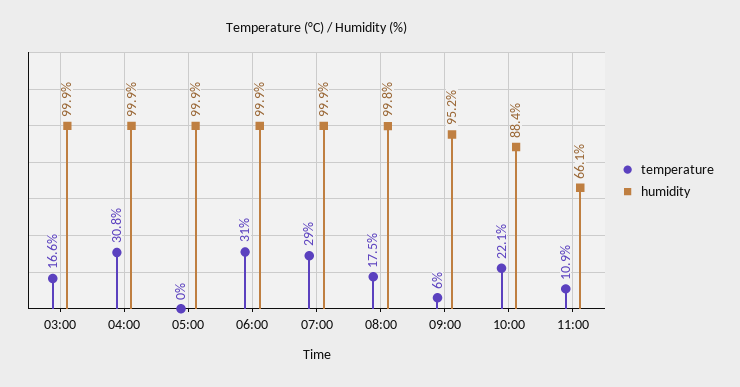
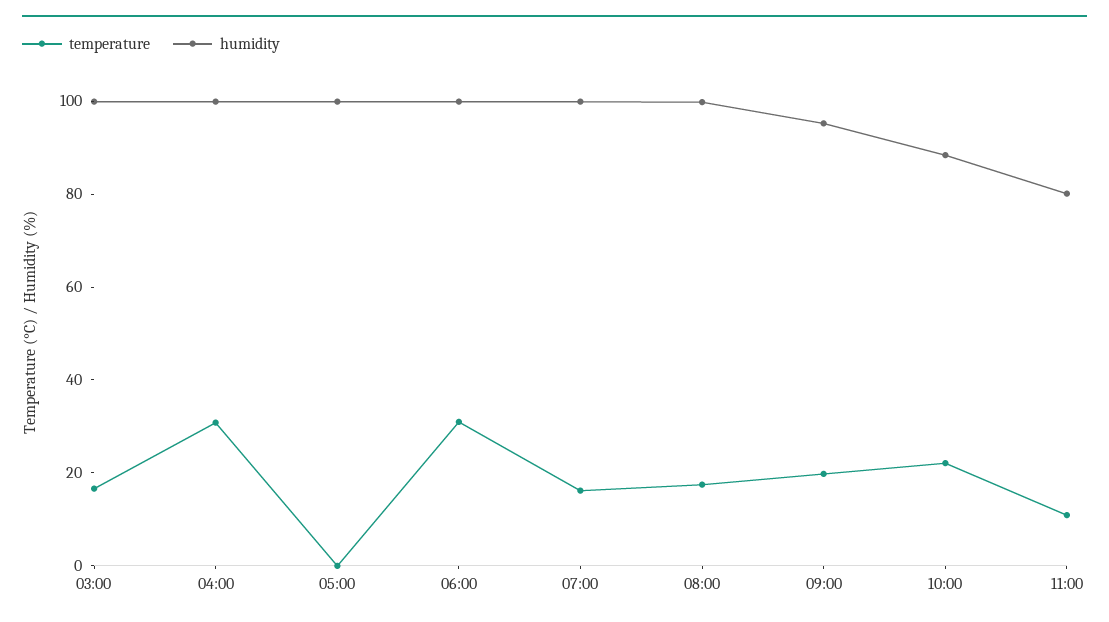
  {
    "temperature": {
      "03:00": 16.6,
      "04:00": 30.8,
      "05:00": 0,
      "06:00": 31,
-     "07:00": 29,
+     "07:00": 15,
      "08:00": 17.5,
-     "09:00": 6,
+     "09:00": 20,
      "10:00": 22.1,
      "11:00": 10.9
    },
    "humidity": {
      "03:00": 99.9,
      "04:00": 99.9,
      "05:00": 99.9,
      "06:00": 99.9,
      "07:00": 99.9,
      "08:00": 99.8,
      "09:00": 95.2,
      "10:00": 88.4,
-     "11:00": 66.1
+     "11:00": 80
    }
  }

